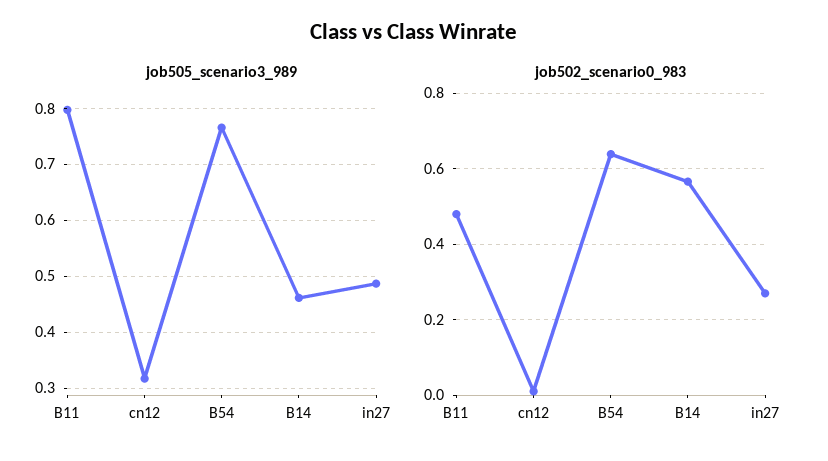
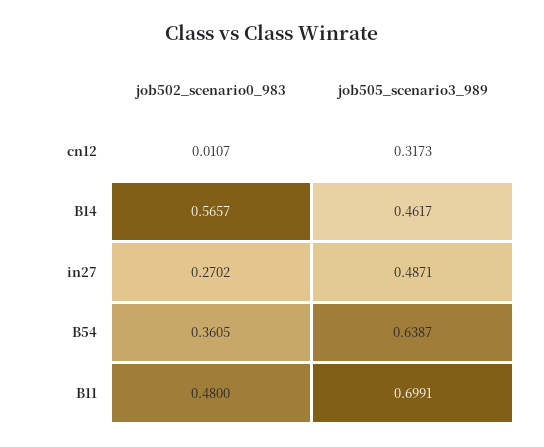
  {
    "job505_scenario3_989": {
-     "B11": 0.8,
+     "B11": 0.6991,
      "cn12": 0.3173,
-     "B54": 0.76,
+     "B54": 0.6387,
      "B14": 0.4617,
      "in27": 0.4871
    },
    "job502_scenario0_983": {
      "B11": 0.48,
      "cn12": 0.0107,
-     "B54": 0.64,
+     "B54": 0.3605,
      "B14": 0.5657,
      "in27": 0.2702
    }
  }

